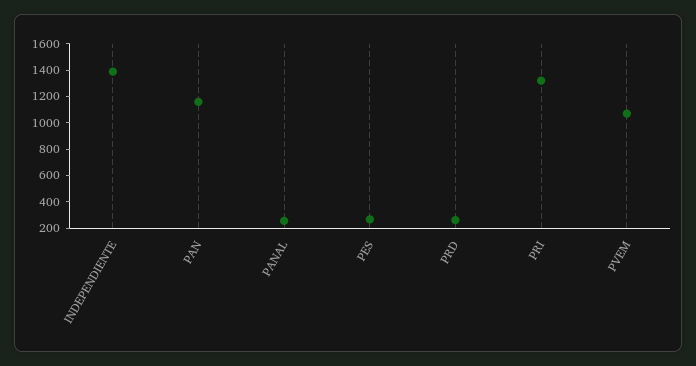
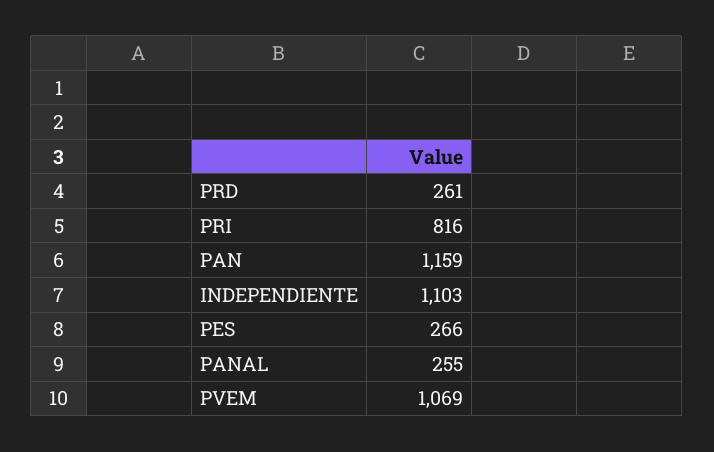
  {
-   "INDEPENDIENTE": 1400,
+   "INDEPENDIENTE": 1103,
    "PAN": 1159,
    "PANAL": 255,
    "PES": 266,
    "PRD": 261,
-   "PRI": 1300,
+   "PRI": 816,
    "PVEM": 1069
  }

